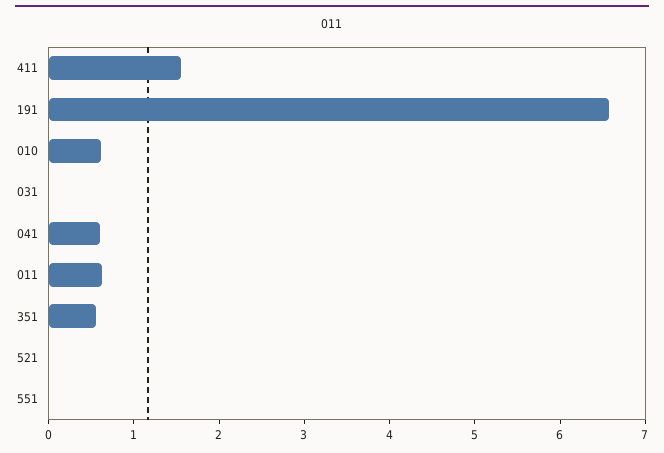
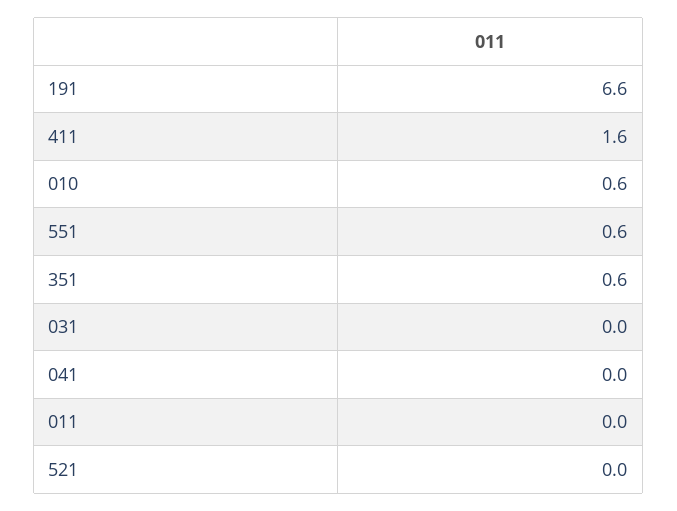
  {
    "411": 1.6,
    "191": 6.6,
    "010": 0.6,
    "031": 0,
-   "041": 0.6,
+   "041": 0,
-   "011": 0.6,
+   "011": 0,
    "351": 0.6,
    "521": 0,
-   "551": 0
+   "551": 0.6
  }

